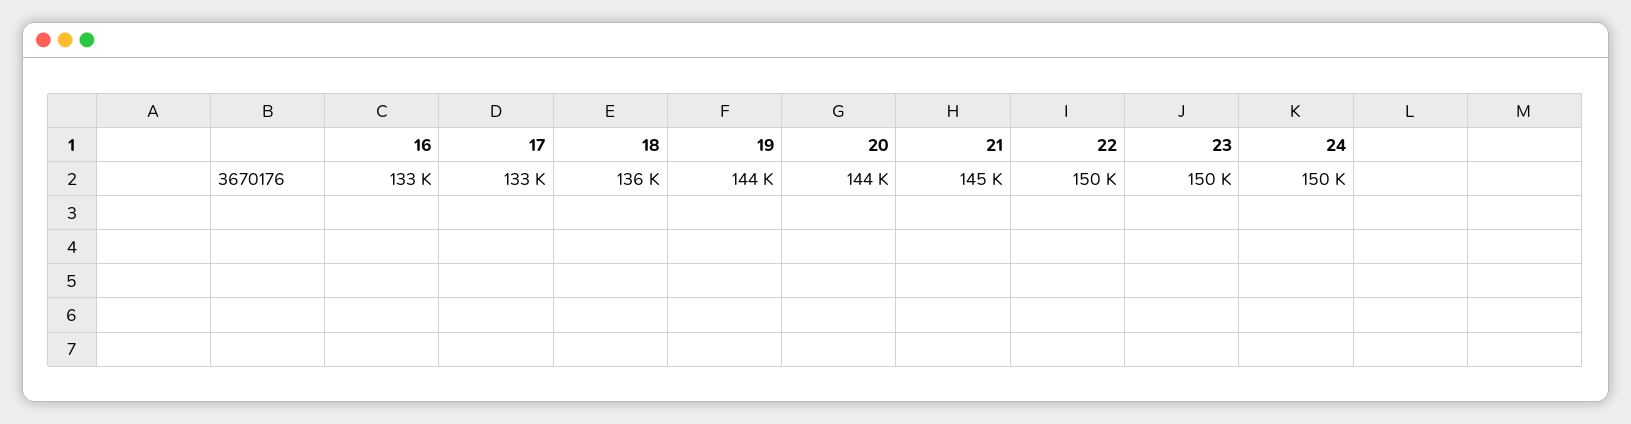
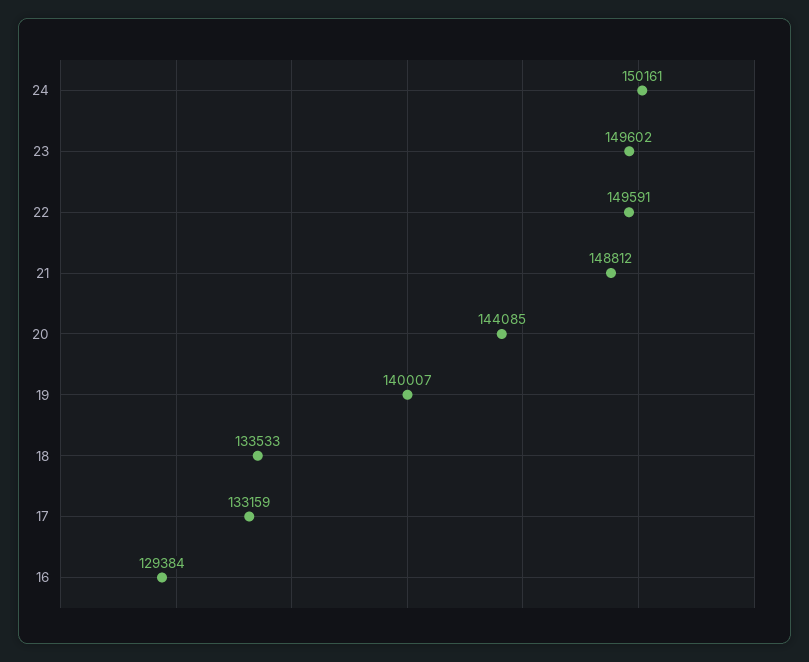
  {
-   "16": 133000,
+   "16": 129384,
    "17": 133159,
-   "18": 136000,
+   "18": 133533,
-   "19": 144000,
+   "19": 140007,
    "20": 144085,
-   "21": 145000,
+   "21": 148812,
    "22": 149591,
    "23": 149602,
    "24": 150161
  }

